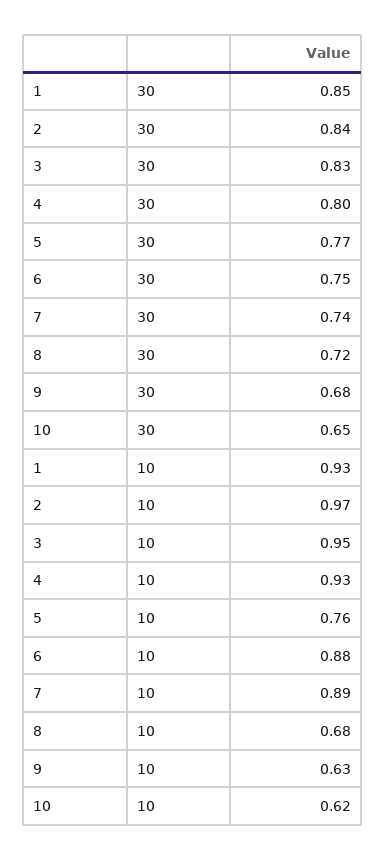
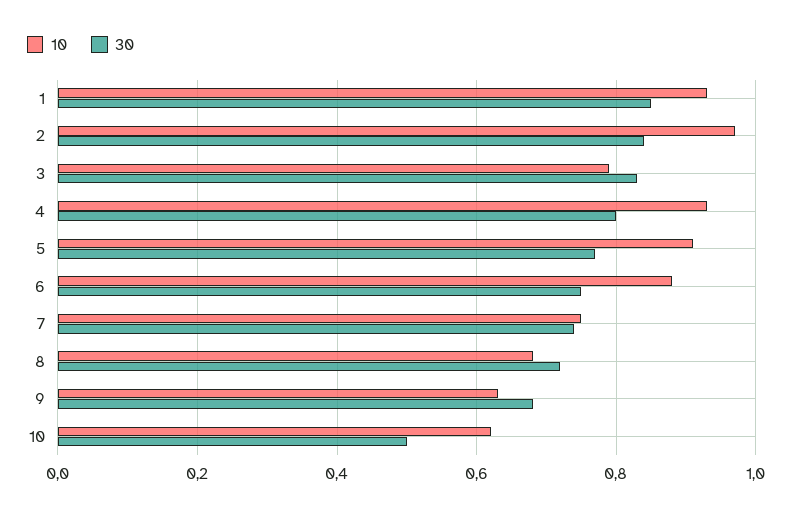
  {
    "30": {
      "1": 0.85,
      "2": 0.84,
      "3": 0.83,
      "4": 0.8,
      "5": 0.77,
      "6": 0.75,
      "7": 0.74,
      "8": 0.72,
      "9": 0.68,
-     "10": 0.65
+     "10": 0.5
    },
    "10": {
      "1": 0.93,
      "2": 0.97,
-     "3": 0.95,
+     "3": 0.8,
      "4": 0.93,
-     "5": 0.76,
+     "5": 0.9,
      "6": 0.88,
-     "7": 0.89,
+     "7": 0.75,
      "8": 0.68,
      "9": 0.63,
      "10": 0.62
    }
  }

